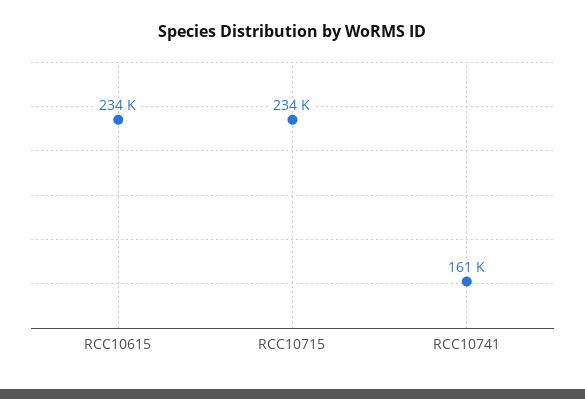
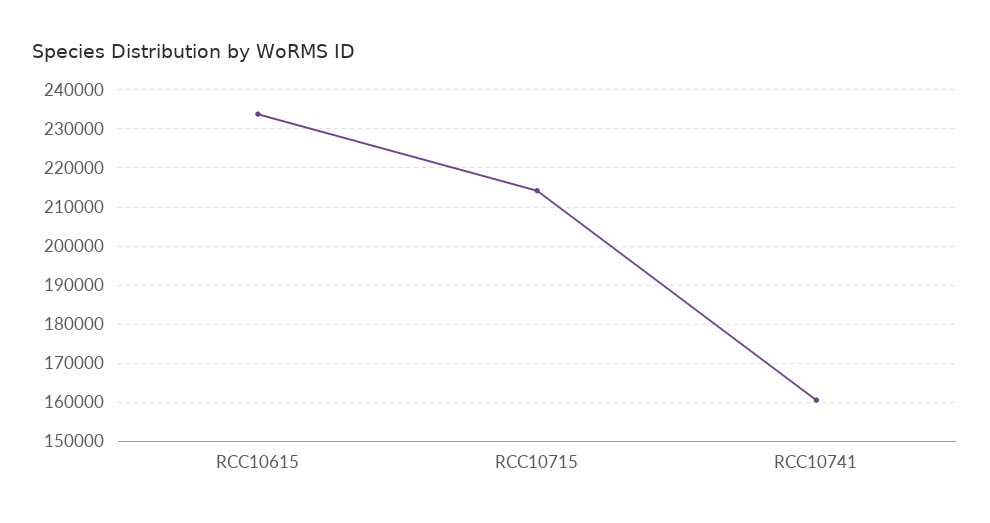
  {
    "RCC10615": 234000,
-   "RCC10715": 234000,
+   "RCC10715": 214000,
    "RCC10741": 161000
  }

